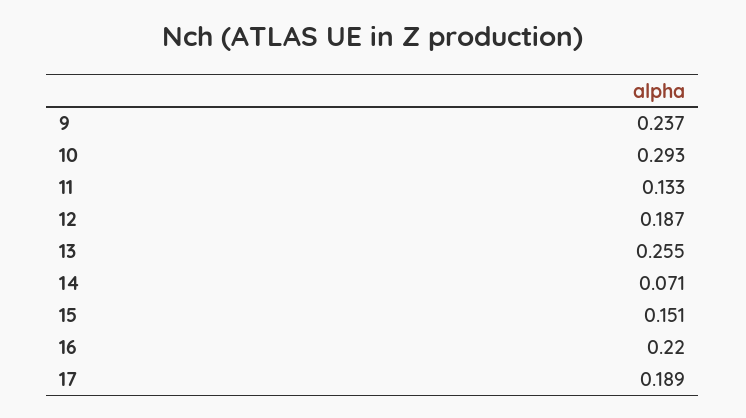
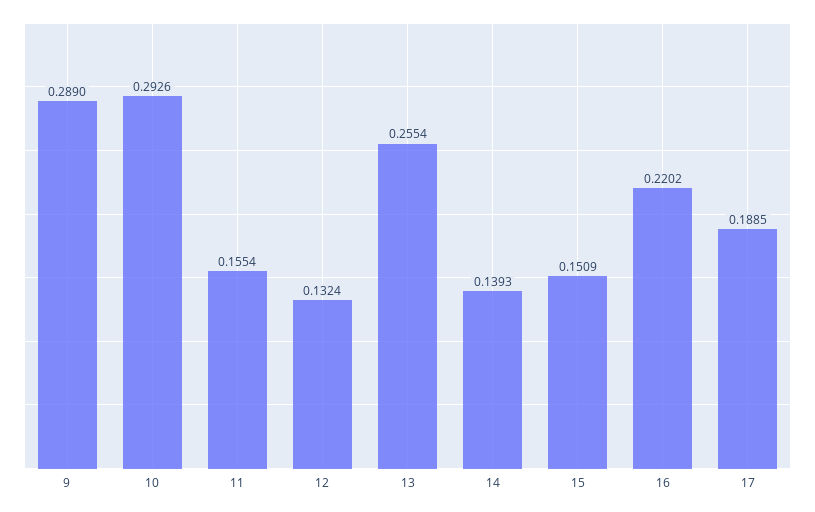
  {
-   "9": 0.237,
+   "9": 0.289,
    "10": 0.2926,
-   "11": 0.133,
+   "11": 0.1554,
-   "12": 0.187,
+   "12": 0.1324,
    "13": 0.2554,
-   "14": 0.071,
+   "14": 0.1393,
    "15": 0.1509,
    "16": 0.2202,
    "17": 0.1885
  }

